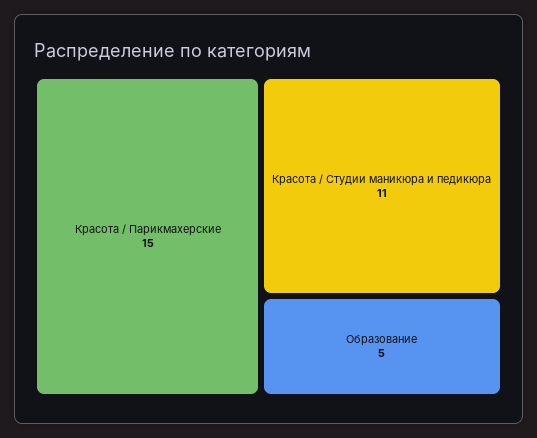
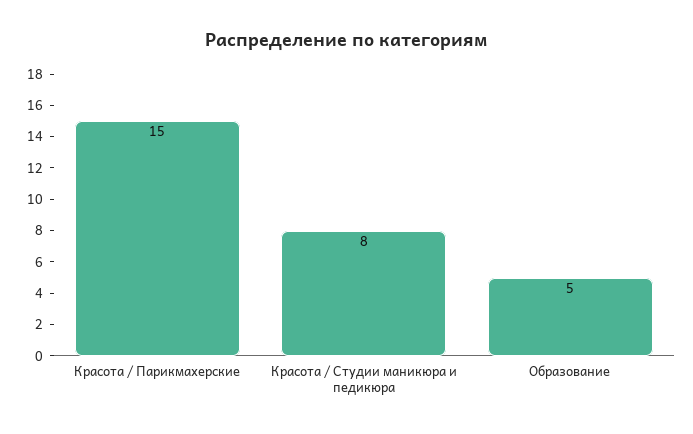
  {
    "Красота / Парикмахерские": 15,
-   "Красота / Студии маникюра и педикюра": 11,
+   "Красота / Студии маникюра и педикюра": 8,
    "Образование": 5
  }

